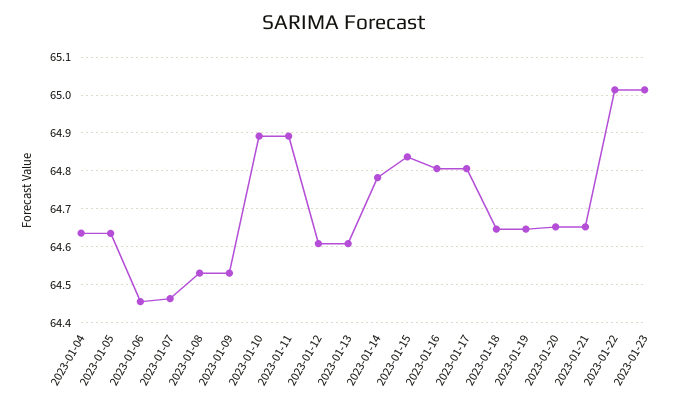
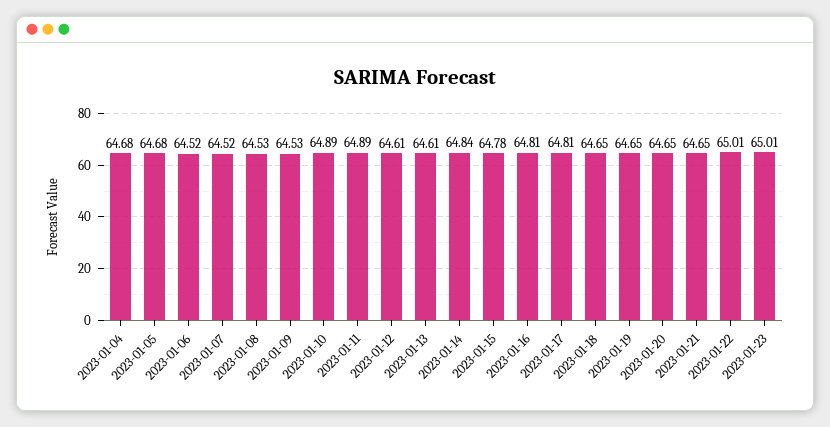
  {
-   "2023-01-04": 64.64,
+   "2023-01-04": 64.68,
-   "2023-01-05": 64.64,
+   "2023-01-05": 64.68,
-   "2023-01-06": 64.46,
+   "2023-01-06": 64.52,
-   "2023-01-07": 64.46,
+   "2023-01-07": 64.52,
    "2023-01-08": 64.53,
    "2023-01-09": 64.53,
    "2023-01-10": 64.89,
    "2023-01-11": 64.89,
    "2023-01-12": 64.61,
    "2023-01-13": 64.61,
-   "2023-01-14": 64.78,
+   "2023-01-14": 64.84,
-   "2023-01-15": 64.84,
+   "2023-01-15": 64.78,
    "2023-01-16": 64.81,
    "2023-01-17": 64.81,
    "2023-01-18": 64.65,
    "2023-01-19": 64.65,
    "2023-01-20": 64.65,
    "2023-01-21": 64.65,
    "2023-01-22": 65.01,
    "2023-01-23": 65.01
  }

